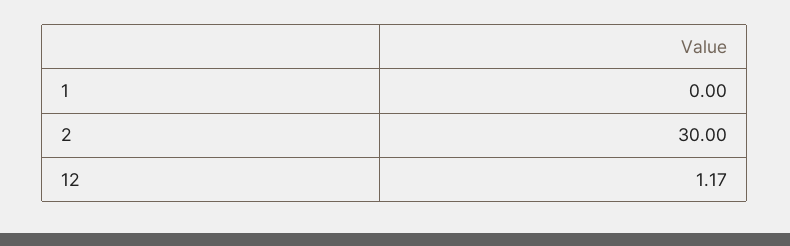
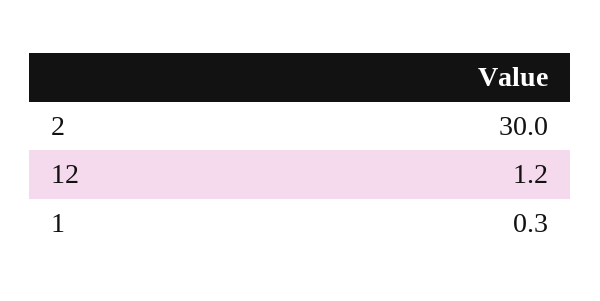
  {
-   "1": 0,
+   "1": 0.3,
    "2": 30,
    "12": 1.17
  }

